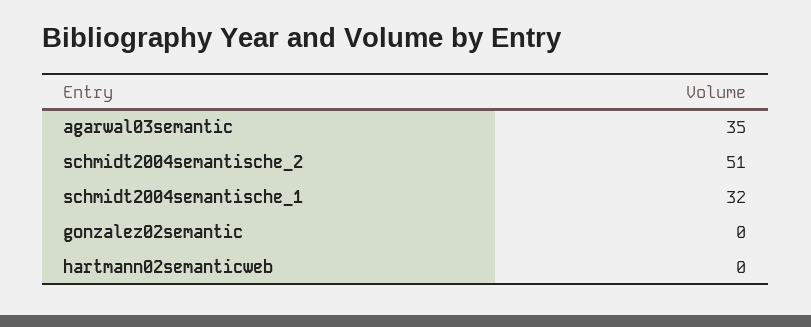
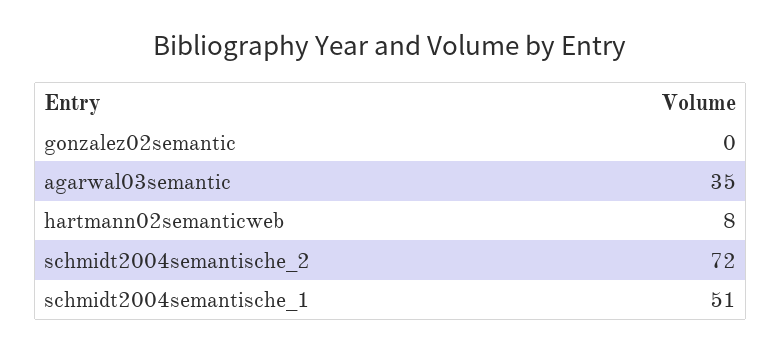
  {
    "agarwal03semantic": 35,
-   "schmidt2004semantische_2": 51,
+   "schmidt2004semantische_2": 72,
-   "schmidt2004semantische_1": 32,
+   "schmidt2004semantische_1": 51,
    "gonzalez02semantic": 0,
-   "hartmann02semanticweb": 0
+   "hartmann02semanticweb": 8
  }

